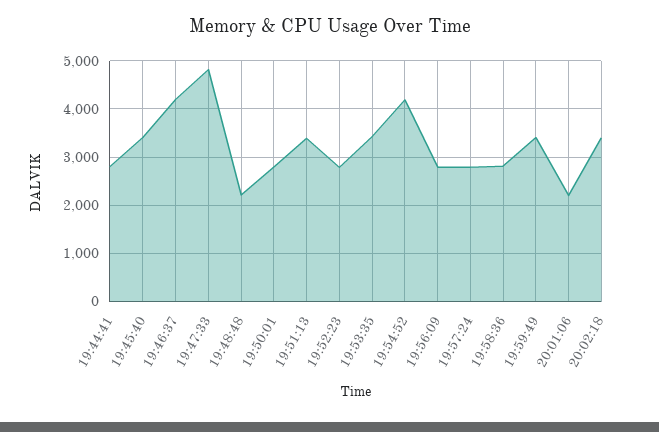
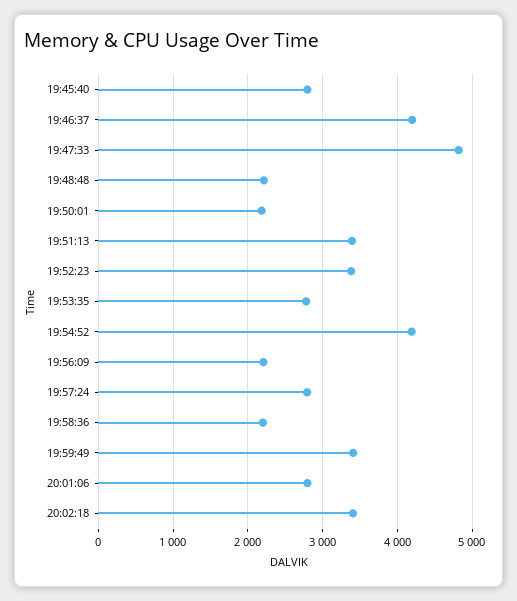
  {
-   "19:44:41": 2800,
-   "19:45:40": 3400,
+   "19:45:40": 2800,
    "19:46:37": 4200,
    "19:47:33": 4800,
    "19:48:48": 2200,
-   "19:50:01": 2800,
+   "19:50:01": 2200,
    "19:51:13": 3400,
-   "19:52:23": 2800,
+   "19:52:23": 3400,
-   "19:53:35": 3400,
+   "19:53:35": 2800,
    "19:54:52": 4200,
-   "19:56:09": 2800,
+   "19:56:09": 2200,
    "19:57:24": 2800,
-   "19:58:36": 2800,
+   "19:58:36": 2200,
    "19:59:49": 3400,
-   "20:01:06": 2200,
+   "20:01:06": 2800,
    "20:02:18": 3400
  }

